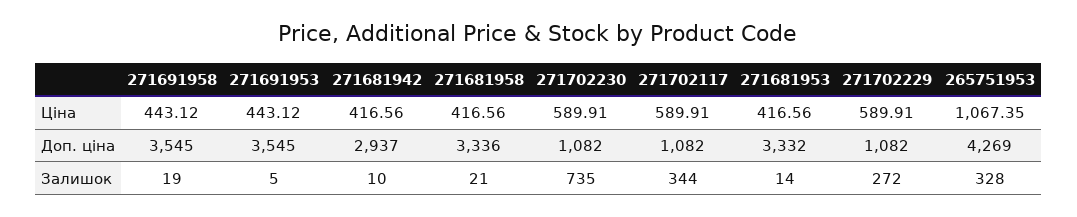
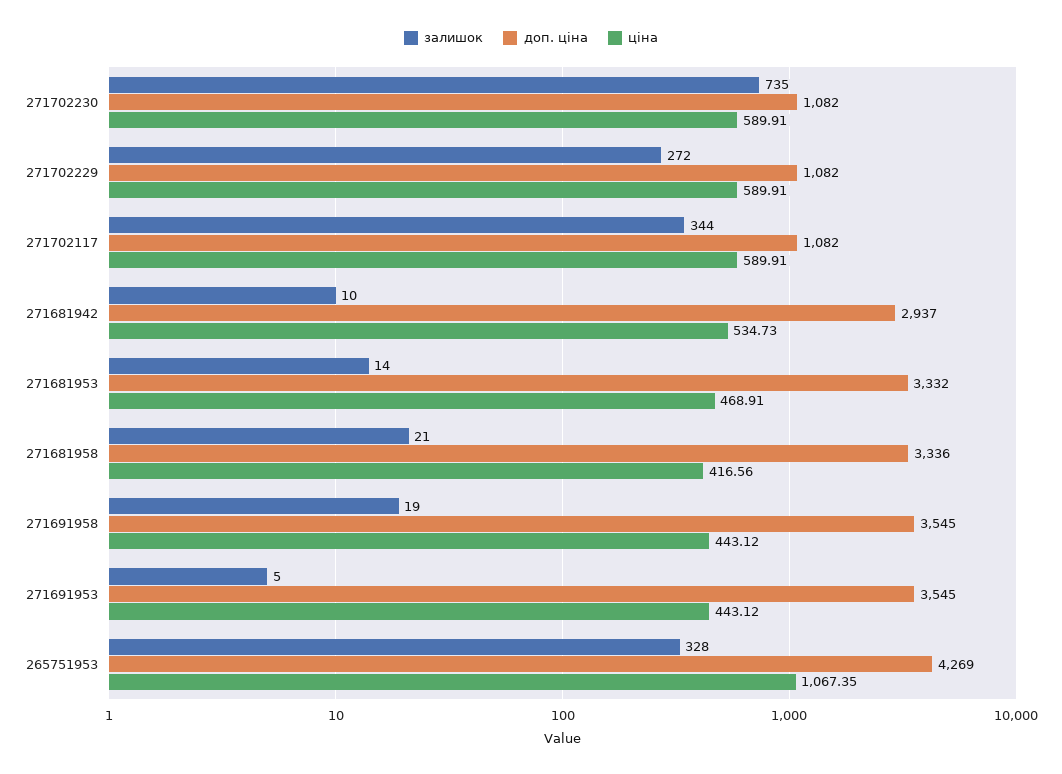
  {
    "Ціна": {
      "271691958": 443.12,
      "271691953": 443.12,
-     "271681942": 416.56,
+     "271681942": 534.73,
      "271681958": 416.56,
      "271702230": 589.91,
      "271702117": 589.91,
-     "271681953": 416.56,
+     "271681953": 468.91,
      "271702229": 589.91,
      "265751953": 1067.35
    },
    "Доп. ціна": {
      "271691958": 3545,
      "271691953": 3545,
      "271681942": 2937,
      "271681958": 3336,
      "271702230": 1082,
      "271702117": 1082,
      "271681953": 3332,
      "271702229": 1082,
      "265751953": 4269
    },
    "Залишок": {
      "271691958": 19,
      "271691953": 5,
      "271681942": 10,
      "271681958": 21,
      "271702230": 735,
      "271702117": 344,
      "271681953": 14,
      "271702229": 272,
      "265751953": 328
    }
  }

